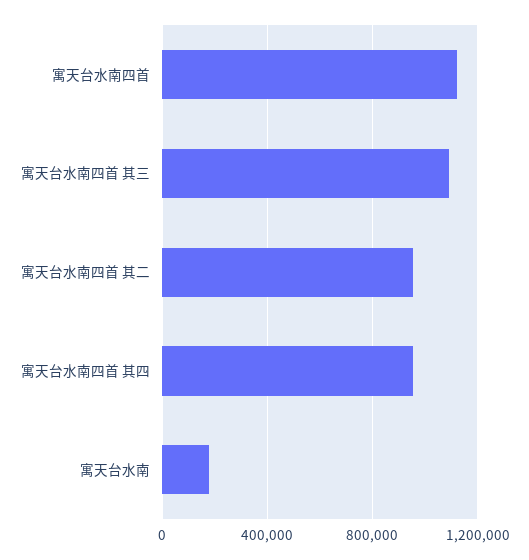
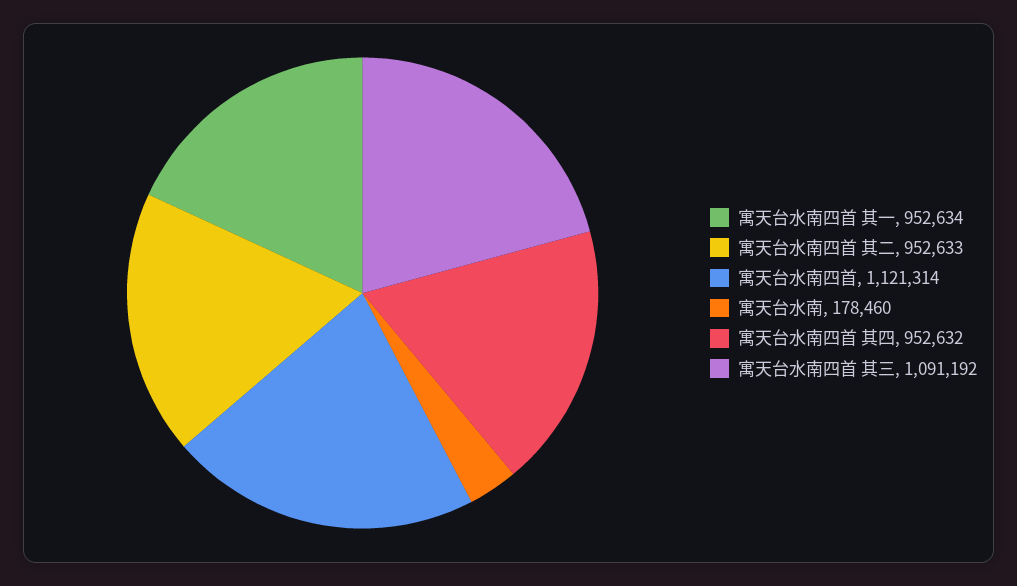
  {
    "寓天台水南四首": 1121314,
    "寓天台水南四首 其三": 1091192,
    "寓天台水南四首 其二": 952633,
    "寓天台水南四首 其四": 952632,
-   "寓天台水南": 178460
+   "寓天台水南": 178460,
+   "寓天台水南四首 其一": 952634
  }

